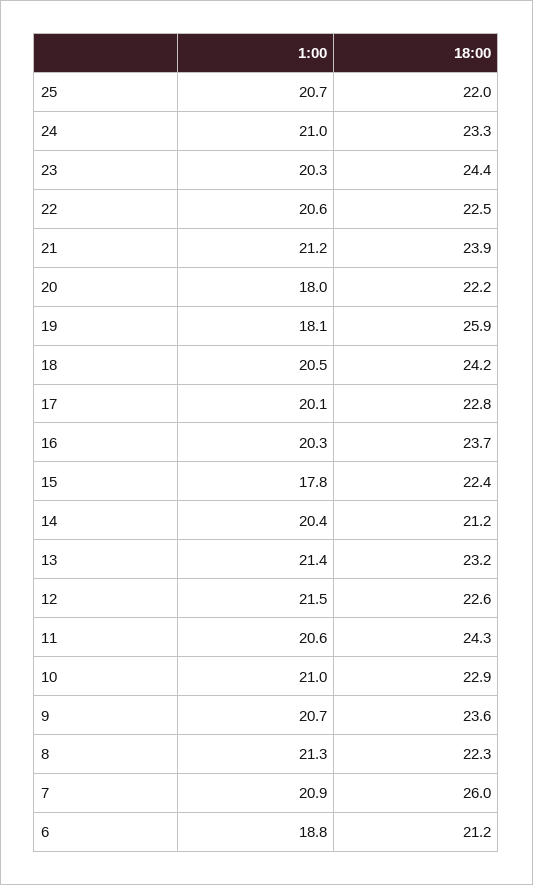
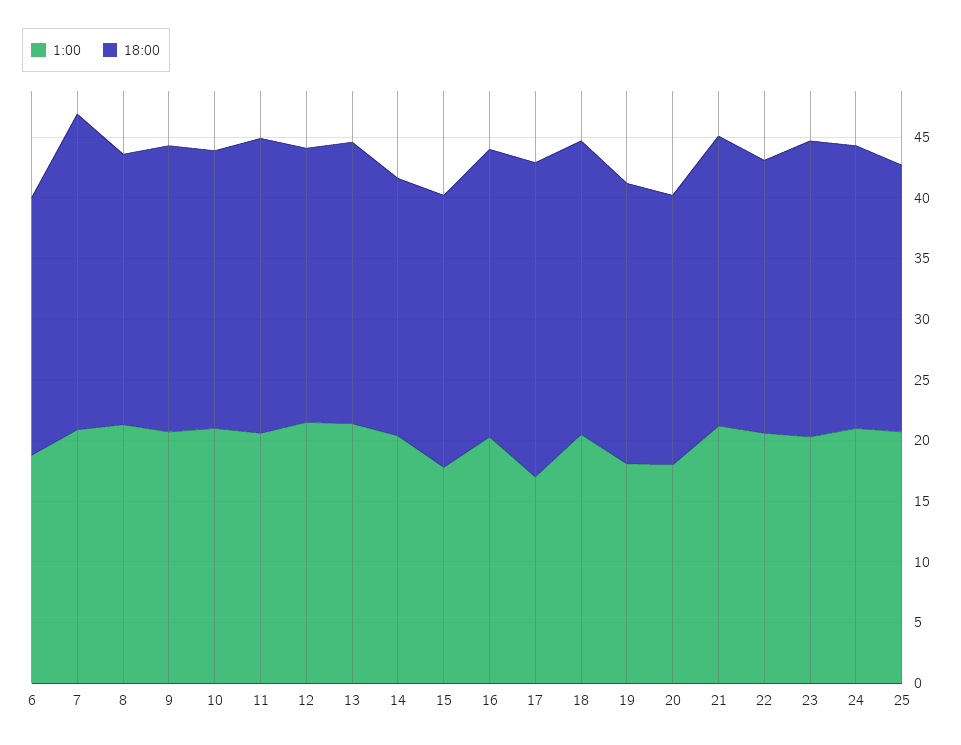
  {
    "1:00": {
      "25": 20.7,
      "24": 21,
      "23": 20.3,
      "22": 20.6,
      "21": 21.2,
      "20": 18,
      "19": 18.1,
      "18": 20.5,
-     "17": 20.1,
+     "17": 17,
      "16": 20.3,
      "15": 17.8,
      "14": 20.4,
      "13": 21.4,
      "12": 21.5,
      "11": 20.6,
      "10": 21,
      "9": 20.7,
      "8": 21.3,
      "7": 20.9,
      "6": 18.8
    },
    "18:00": {
      "25": 22,
      "24": 23.3,
      "23": 24.4,
      "22": 22.5,
      "21": 23.9,
      "20": 22.2,
-     "19": 25.9,
+     "19": 23,
      "18": 24.2,
-     "17": 22.8,
+     "17": 26,
      "16": 23.7,
      "15": 22.4,
      "14": 21.2,
      "13": 23.2,
      "12": 22.6,
      "11": 24.3,
      "10": 22.9,
      "9": 23.6,
      "8": 22.3,
      "7": 26,
      "6": 21.2
    }
  }

